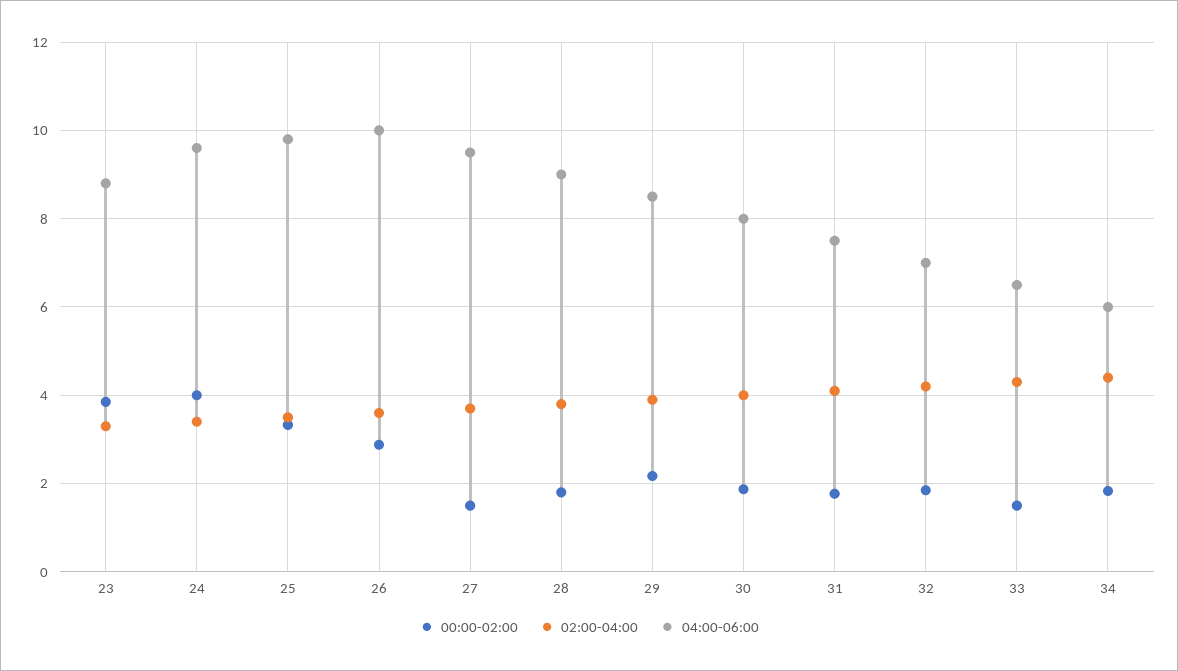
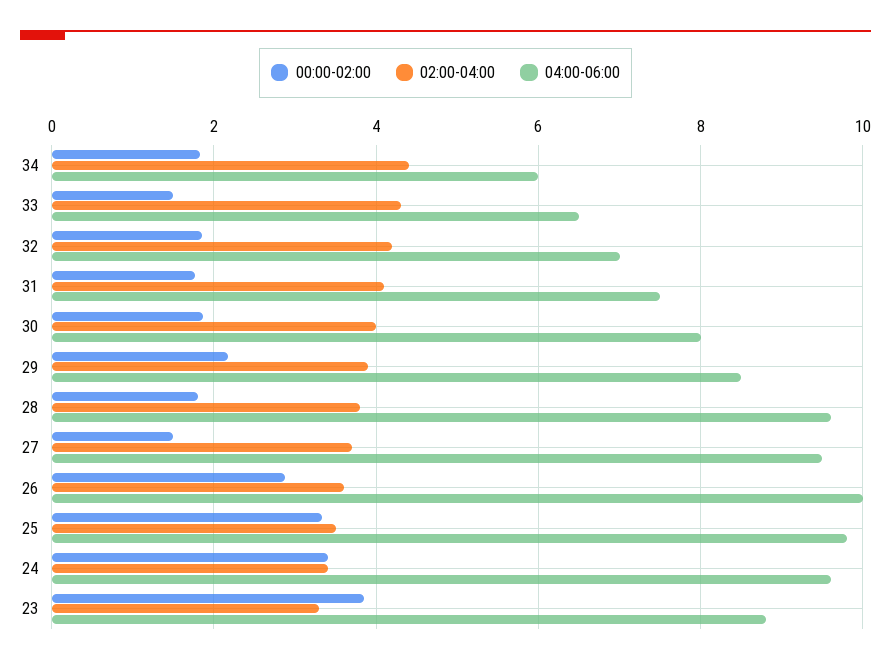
  {
    "00:00-02:00": {
      "23": 3.8,
-     "24": 4,
+     "24": 3.4,
      "25": 3.4,
      "26": 2.8,
      "27": 1.6,
      "28": 1.8,
      "29": 2.2,
      "30": 1.8,
      "31": 1.8,
      "32": 1.8,
      "33": 1.6,
      "34": 1.8
    },
    "02:00-04:00": {
      "23": 3.4,
      "24": 3.4,
      "25": 3.6,
      "26": 3.6,
      "27": 3.8,
      "28": 3.8,
      "29": 4,
      "30": 4,
      "31": 4.2,
      "32": 4.2,
      "33": 4.4,
      "34": 4.4
    },
    "04:00-06:00": {
      "23": 8.8,
      "24": 9.6,
      "25": 9.8,
      "26": 10,
      "27": 9.6,
-     "28": 9,
+     "28": 9.6,
      "29": 8.6,
      "30": 8,
      "31": 7.6,
      "32": 7,
      "33": 6.6,
      "34": 6
    }
  }

